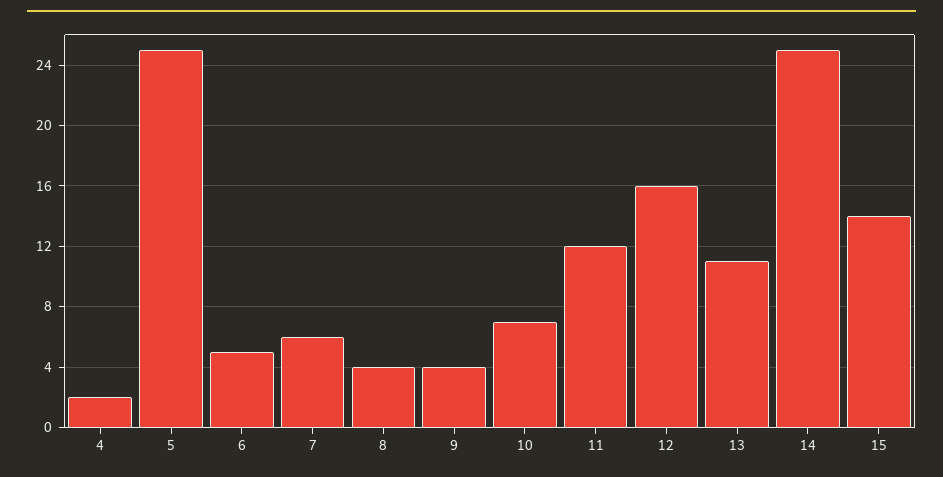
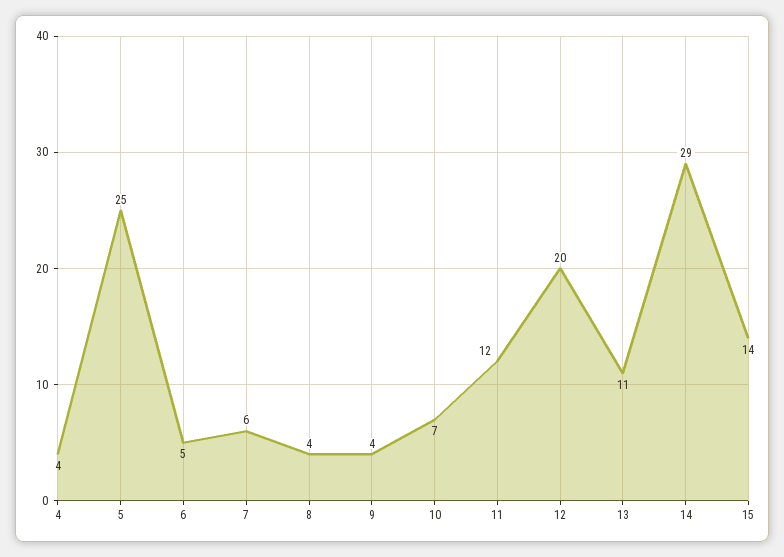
  {
-   "4": 2,
+   "4": 4,
    "5": 25,
    "6": 5,
    "7": 6,
    "8": 4,
    "9": 4,
    "10": 7,
    "11": 12,
-   "12": 16,
+   "12": 20,
    "13": 11,
-   "14": 25,
+   "14": 29,
    "15": 14
  }

